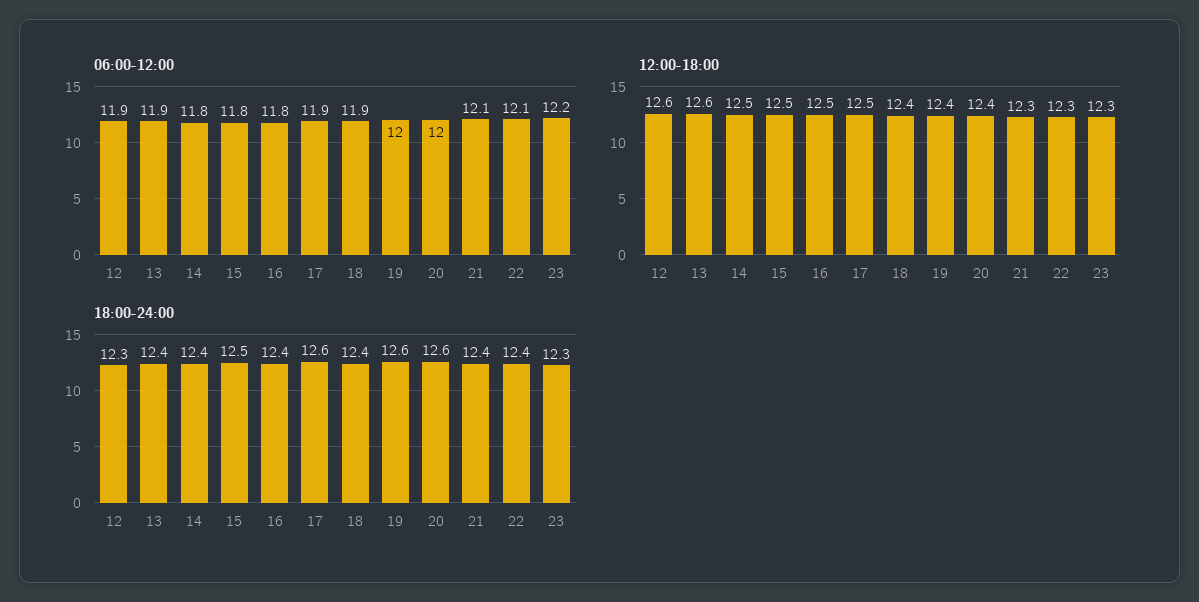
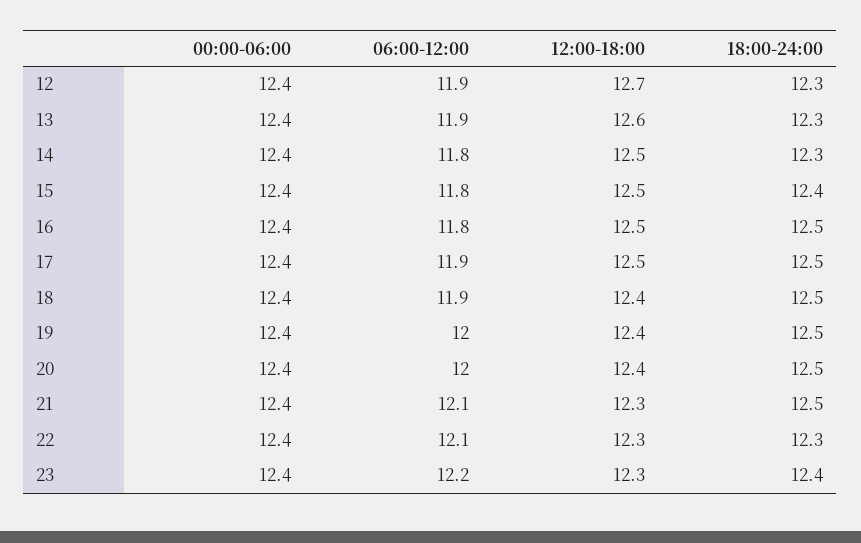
  {
    "06:00-12:00": {
      "12": 11.9,
      "13": 11.9,
      "14": 11.8,
      "15": 11.8,
      "16": 11.8,
      "17": 11.9,
      "18": 11.9,
      "19": 12,
      "20": 12,
      "21": 12.1,
      "22": 12.1,
      "23": 12.2
    },
    "12:00-18:00": {
-     "12": 12.6,
+     "12": 12.7,
      "13": 12.6,
      "14": 12.5,
      "15": 12.5,
      "16": 12.5,
      "17": 12.5,
      "18": 12.4,
      "19": 12.4,
      "20": 12.4,
      "21": 12.3,
      "22": 12.3,
      "23": 12.3
    },
    "18:00-24:00": {
      "12": 12.3,
-     "13": 12.4,
+     "13": 12.3,
-     "14": 12.4,
+     "14": 12.3,
-     "15": 12.5,
+     "15": 12.4,
-     "16": 12.4,
+     "16": 12.5,
-     "17": 12.6,
+     "17": 12.5,
-     "18": 12.4,
+     "18": 12.5,
-     "19": 12.6,
+     "19": 12.5,
-     "20": 12.6,
+     "20": 12.5,
-     "21": 12.4,
+     "21": 12.5,
-     "22": 12.4,
+     "22": 12.3,
-     "23": 12.3
+     "23": 12.4
-   }
+   },
+   "00:00-06:00": {
+     "12": 12.4,
+     "13": 12.4,
+     "14": 12.4,
+     "15": 12.4,
+     "16": 12.4,
+     "17": 12.4,
+     "18": 12.4,
+     "19": 12.4,
+     "20": 12.4,
+     "21": 12.4,
+     "22": 12.4,
+     "23": 12.4
+   }
  }

